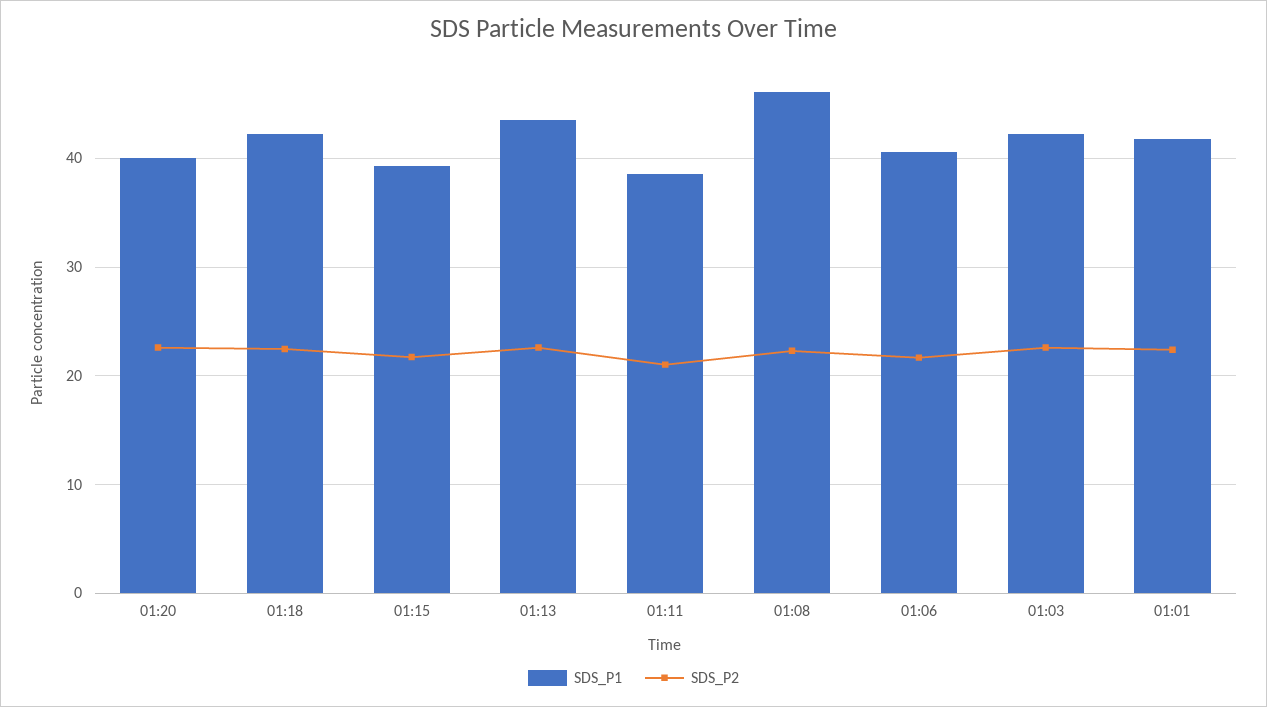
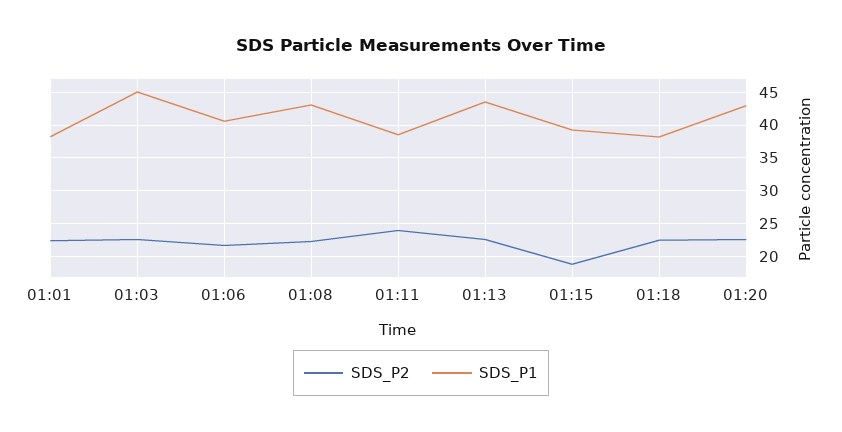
  {
    "SDS_P1": {
-     "01:20": 40,
+     "01:20": 43,
-     "01:18": 42,
+     "01:18": 38,
      "01:15": 39,
      "01:13": 44,
      "01:11": 39,
-     "01:08": 46,
+     "01:08": 43,
      "01:06": 41,
-     "01:03": 42,
+     "01:03": 45,
-     "01:01": 42
+     "01:01": 38
    },
    "SDS_P2": {
      "01:20": 23,
      "01:18": 22,
-     "01:15": 22,
+     "01:15": 19,
      "01:13": 23,
-     "01:11": 21,
+     "01:11": 24,
      "01:08": 22,
      "01:06": 22,
      "01:03": 23,
      "01:01": 22
    }
  }

